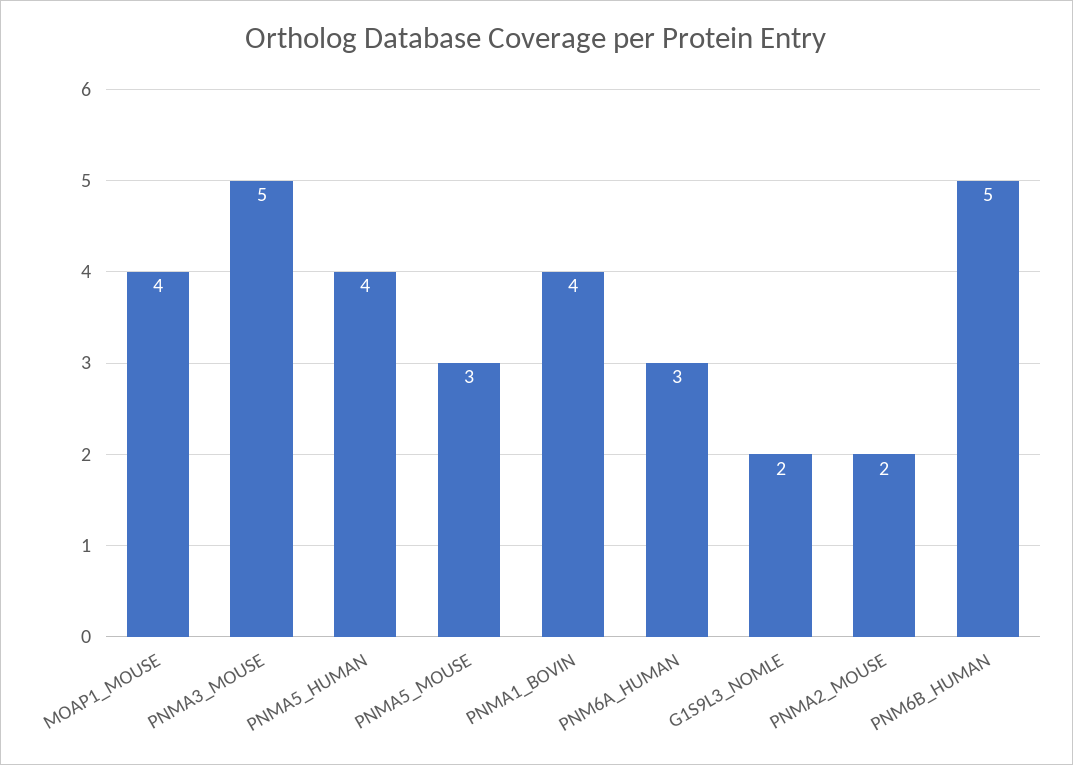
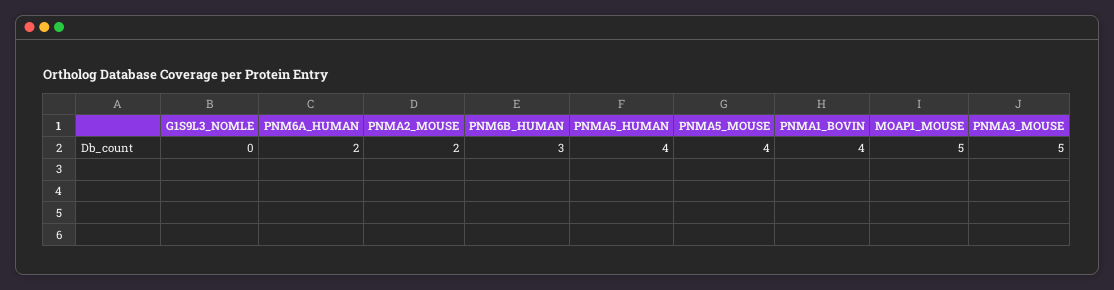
  {
-   "MOAP1_MOUSE": 4,
+   "MOAP1_MOUSE": 5,
    "PNMA3_MOUSE": 5,
    "PNMA5_HUMAN": 4,
-   "PNMA5_MOUSE": 3,
+   "PNMA5_MOUSE": 4,
    "PNMA1_BOVIN": 4,
-   "PNM6A_HUMAN": 3,
+   "PNM6A_HUMAN": 2,
-   "G1S9L3_NOMLE": 2,
+   "G1S9L3_NOMLE": 0,
    "PNMA2_MOUSE": 2,
-   "PNM6B_HUMAN": 5
+   "PNM6B_HUMAN": 3
  }

